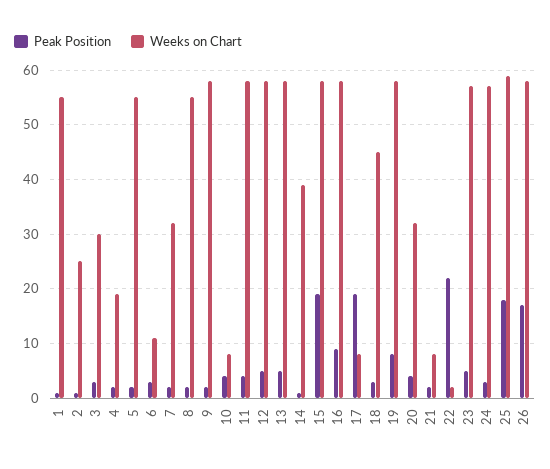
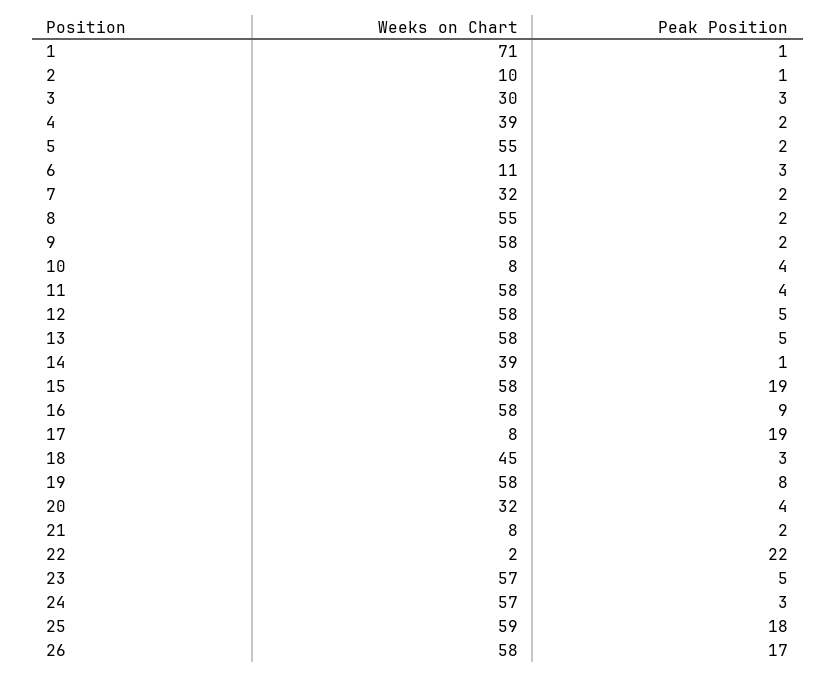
  {
    "Peak Position": {
      "1": 1,
      "2": 1,
      "3": 3,
      "4": 2,
      "5": 2,
      "6": 3,
      "7": 2,
      "8": 2,
      "9": 2,
      "10": 4,
      "11": 4,
      "12": 5,
      "13": 5,
      "14": 1,
      "15": 19,
      "16": 9,
      "17": 19,
      "18": 3,
      "19": 8,
      "20": 4,
      "21": 2,
      "22": 22,
      "23": 5,
      "24": 3,
      "25": 18,
      "26": 17
    },
    "Weeks on Chart": {
-     "1": 55,
+     "1": 71,
-     "2": 25,
+     "2": 10,
      "3": 30,
-     "4": 20,
+     "4": 39,
      "5": 55,
      "6": 11,
      "7": 32,
      "8": 55,
      "9": 58,
      "10": 8,
      "11": 58,
      "12": 58,
      "13": 58,
      "14": 39,
      "15": 58,
      "16": 58,
      "17": 8,
      "18": 45,
      "19": 58,
      "20": 32,
      "21": 8,
      "22": 2,
      "23": 57,
      "24": 57,
      "25": 59,
      "26": 58
    }
  }

